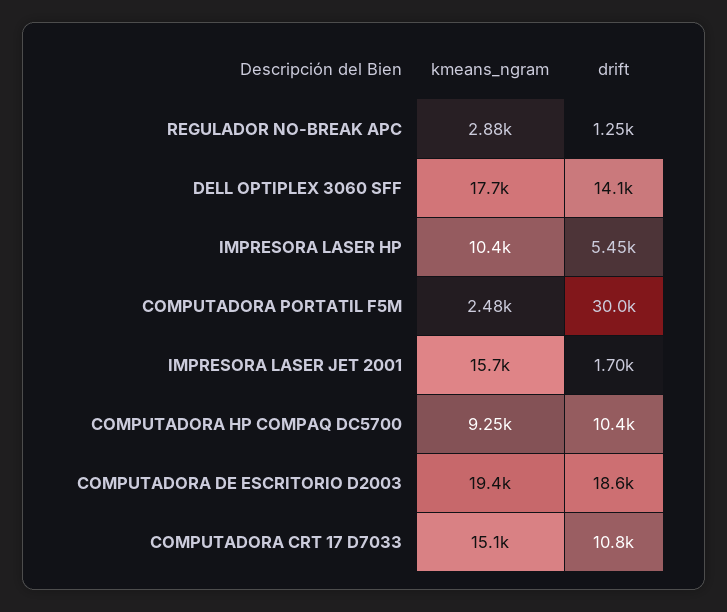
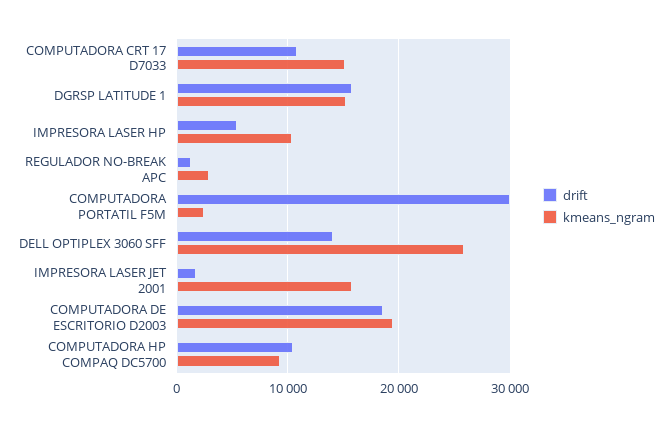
  {
    "kmeans_ngram": {
      "REGULADOR NO-BREAK APC": 2880,
-     "DELL OPTIPLEX 3060 SFF": 17700,
+     "DELL OPTIPLEX 3060 SFF": 26000,
      "IMPRESORA LASER HP": 10400,
      "COMPUTADORA PORTATIL F5M": 2480,
      "IMPRESORA LASER JET 2001": 15700,
      "COMPUTADORA HP COMPAQ DC5700": 9250,
      "COMPUTADORA DE ESCRITORIO D2003": 19400,
-     "COMPUTADORA CRT 17 D7033": 15100
+     "COMPUTADORA CRT 17 D7033": 15100,
+     "DGRSP LATITUDE 1": 15000
    },
    "drift": {
      "REGULADOR NO-BREAK APC": 1250,
      "DELL OPTIPLEX 3060 SFF": 14100,
      "IMPRESORA LASER HP": 5450,
      "COMPUTADORA PORTATIL F5M": 30000,
      "IMPRESORA LASER JET 2001": 1700,
      "COMPUTADORA HP COMPAQ DC5700": 10400,
      "COMPUTADORA DE ESCRITORIO D2003": 18600,
-     "COMPUTADORA CRT 17 D7033": 10800
+     "COMPUTADORA CRT 17 D7033": 10800,
+     "DGRSP LATITUDE 1": 16000
    }
  }

